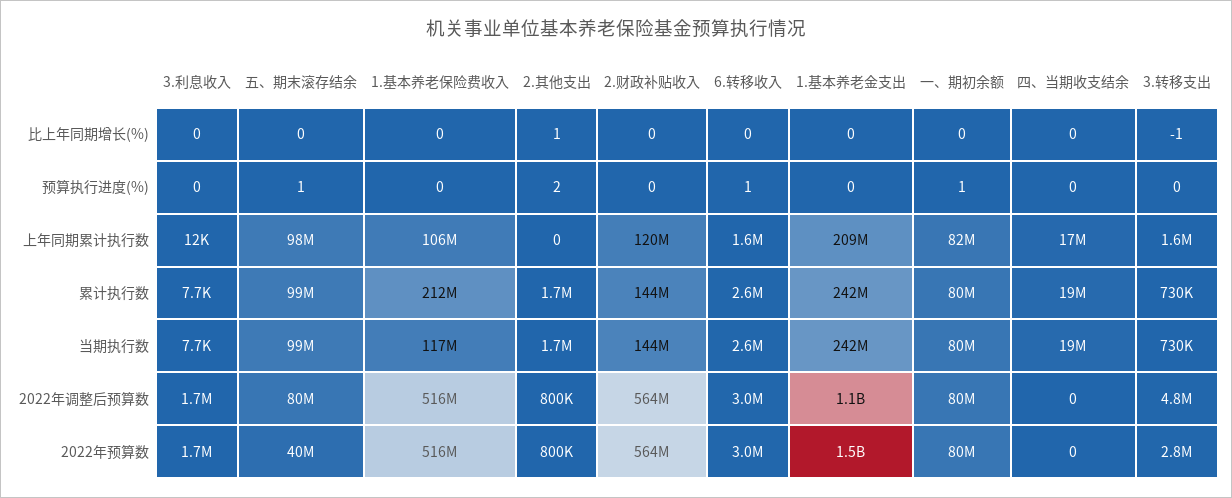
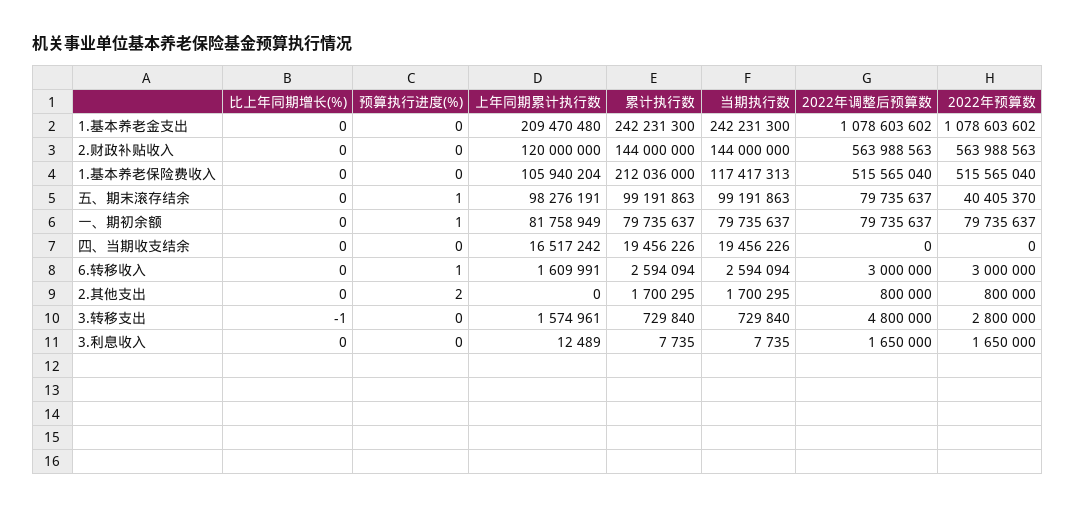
  {
    "3.利息收入": {
      "比上年同期增长(%)": 0,
      "预算执行进度(%)": 0,
      "上年同期累计执行数": 12489,
      "累计执行数": 7735,
      "当期执行数": 7735,
      "2022年调整后预算数": 1650000,
      "2022年预算数": 1650000
    },
    "五、期末滚存结余": {
      "比上年同期增长(%)": 0,
      "预算执行进度(%)": 1,
      "上年同期累计执行数": 98276191,
      "累计执行数": 99191863,
      "当期执行数": 99191863,
      "2022年调整后预算数": 79735637,
      "2022年预算数": 40405370
    },
    "1.基本养老保险费收入": {
      "比上年同期增长(%)": 0,
      "预算执行进度(%)": 0,
      "上年同期累计执行数": 105940204,
      "累计执行数": 212036000,
      "当期执行数": 117417313,
      "2022年调整后预算数": 515565040,
      "2022年预算数": 515565040
    },
    "2.其他支出": {
-     "比上年同期增长(%)": 1,
+     "比上年同期增长(%)": 0,
      "预算执行进度(%)": 2,
      "上年同期累计执行数": 0,
      "累计执行数": 1700295,
      "当期执行数": 1700295,
      "2022年调整后预算数": 800000,
      "2022年预算数": 800000
    },
    "2.财政补贴收入": {
      "比上年同期增长(%)": 0,
      "预算执行进度(%)": 0,
      "上年同期累计执行数": 120000000,
      "累计执行数": 144000000,
      "当期执行数": 144000000,
      "2022年调整后预算数": 563988563,
      "2022年预算数": 563988563
    },
    "6.转移收入": {
      "比上年同期增长(%)": 0,
      "预算执行进度(%)": 1,
      "上年同期累计执行数": 1609991,
      "累计执行数": 2594094,
      "当期执行数": 2594094,
      "2022年调整后预算数": 3000000,
      "2022年预算数": 3000000
    },
    "1.基本养老金支出": {
      "比上年同期增长(%)": 0,
      "预算执行进度(%)": 0,
      "上年同期累计执行数": 209470480,
      "累计执行数": 242231300,
      "当期执行数": 242231300,
      "2022年调整后预算数": 1078603602,
-     "2022年预算数": 1500000000
+     "2022年预算数": 1078603602
    },
    "一、期初余额": {
      "比上年同期增长(%)": 0,
      "预算执行进度(%)": 1,
      "上年同期累计执行数": 81758949,
      "累计执行数": 79735637,
      "当期执行数": 79735637,
      "2022年调整后预算数": 79735637,
      "2022年预算数": 79735637
    },
    "四、当期收支结余": {
      "比上年同期增长(%)": 0,
      "预算执行进度(%)": 0,
      "上年同期累计执行数": 16517242,
      "累计执行数": 19456226,
      "当期执行数": 19456226,
      "2022年调整后预算数": 0,
      "2022年预算数": 0
    },
    "3.转移支出": {
      "比上年同期增长(%)": -1,
      "预算执行进度(%)": 0,
      "上年同期累计执行数": 1574961,
      "累计执行数": 729840,
      "当期执行数": 729840,
      "2022年调整后预算数": 4800000,
      "2022年预算数": 2800000
    }
  }

